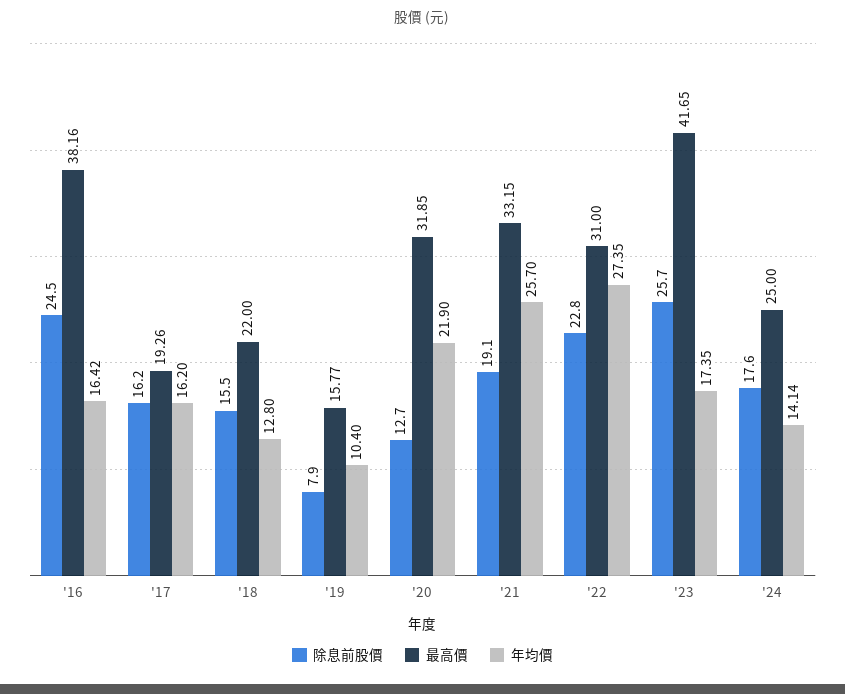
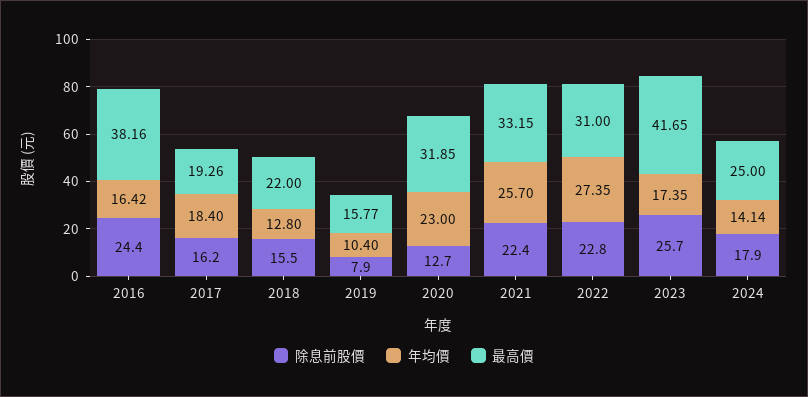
  {
    "除息前股價": {
-     "'16": 24.5,
+     "'16": 24.4,
      "'17": 16.2,
      "'18": 15.5,
      "'19": 7.9,
      "'20": 12.7,
-     "'21": 19.1,
+     "'21": 22.4,
      "'22": 22.8,
      "'23": 25.7,
-     "'24": 17.6
+     "'24": 17.9
    },
    "最高價": {
      "'16": 38.16,
      "'17": 19.26,
      "'18": 22,
      "'19": 15.77,
      "'20": 31.85,
      "'21": 33.15,
      "'22": 31,
      "'23": 41.65,
      "'24": 25
    },
    "年均價": {
      "'16": 16.42,
-     "'17": 16.2,
+     "'17": 18.4,
      "'18": 12.8,
      "'19": 10.4,
-     "'20": 21.9,
+     "'20": 23,
      "'21": 25.7,
      "'22": 27.35,
      "'23": 17.35,
      "'24": 14.14
    }
  }

